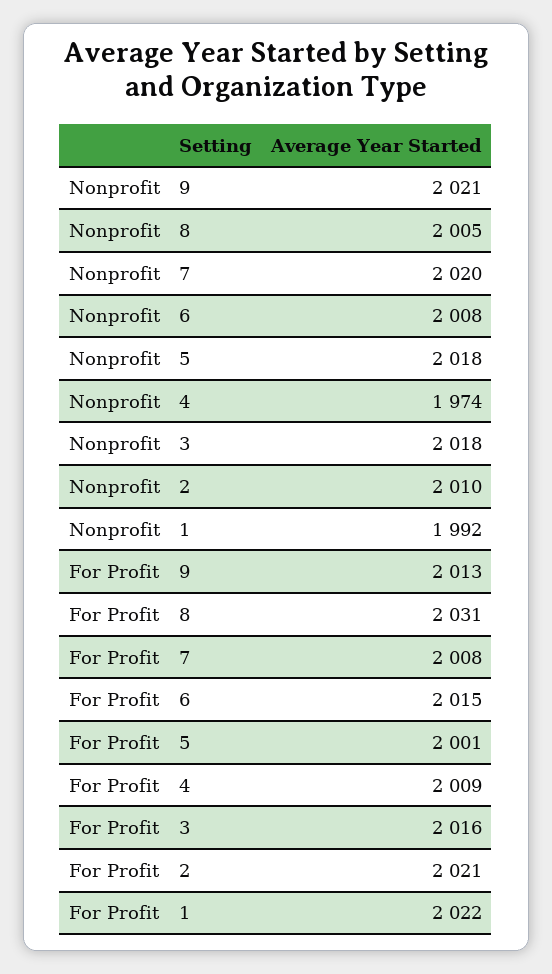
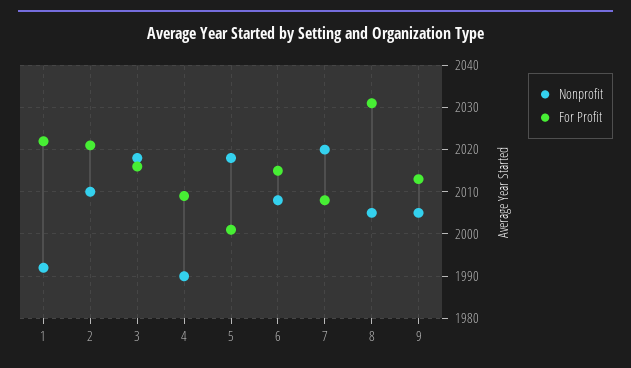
  {
    "Nonprofit": {
-     "9": 2021,
+     "9": 2005,
      "8": 2005,
      "7": 2020,
      "6": 2008,
      "5": 2018,
-     "4": 1974,
+     "4": 1990,
      "3": 2018,
      "2": 2010,
      "1": 1992
    },
    "For Profit": {
      "9": 2013,
      "8": 2031,
      "7": 2008,
      "6": 2015,
      "5": 2001,
      "4": 2009,
      "3": 2016,
      "2": 2021,
      "1": 2022
    }
  }

